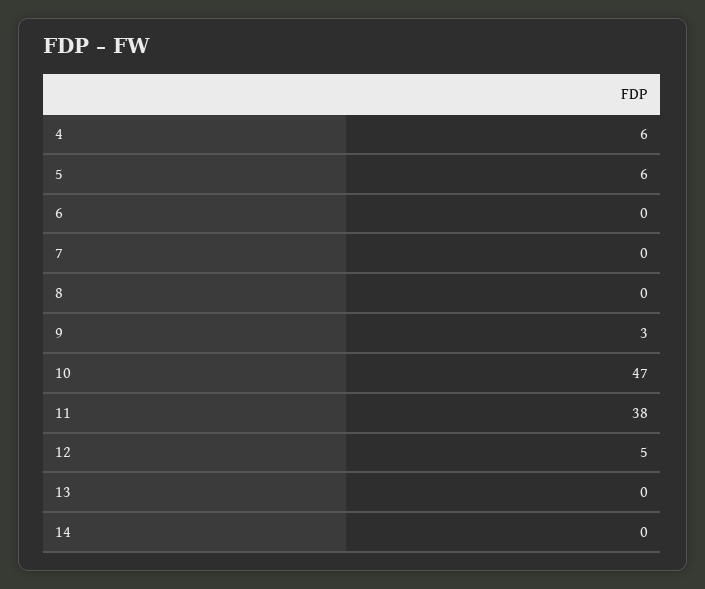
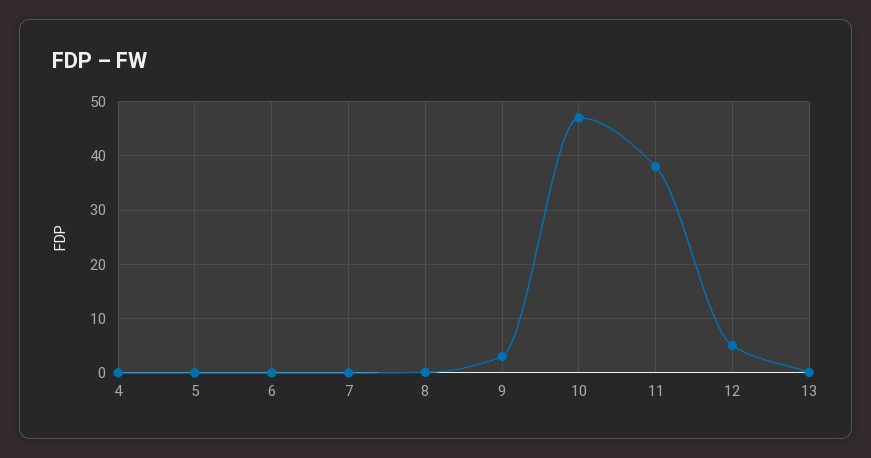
  {
-   "4": 6,
+   "4": 0,
-   "5": 6,
+   "5": 0,
    "6": 0,
    "7": 0,
    "8": 0,
    "9": 3,
    "10": 47,
    "11": 38,
    "12": 5,
-   "13": 0,
+   "13": 0
-   "14": 0
  }

